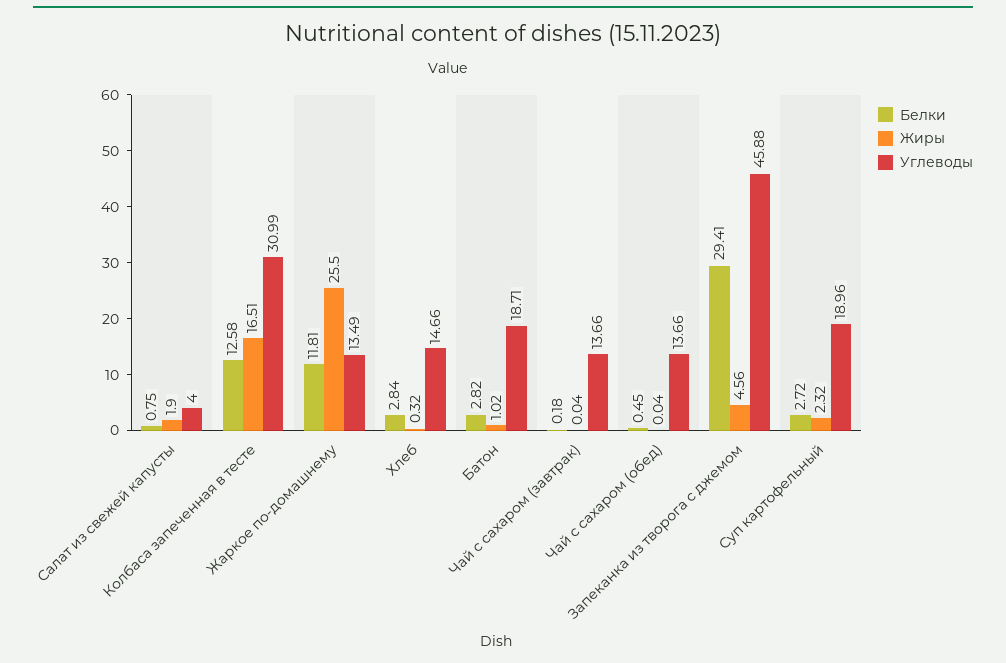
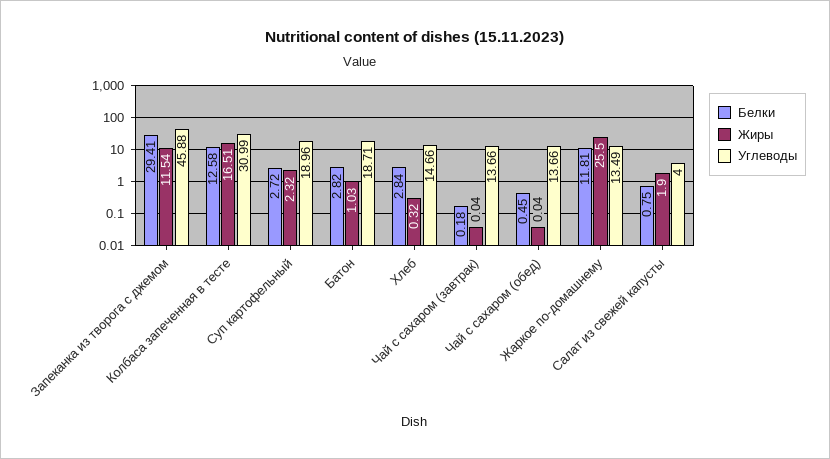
  {
    "Белки": {
      "Салат из свежей капусты": 0.75,
      "Колбаса запеченная в тесте": 12.58,
      "Жаркое по-домашнему": 11.81,
      "Хлеб": 2.84,
      "Батон": 2.82,
      "Чай с сахаром (завтрак)": 0.18,
      "Чай с сахаром (обед)": 0.45,
      "Запеканка из творога с джемом": 29.41,
      "Суп картофельный": 2.72
    },
    "Жиры": {
      "Салат из свежей капусты": 1.9,
      "Колбаса запеченная в тесте": 16.51,
      "Жаркое по-домашнему": 25.5,
      "Хлеб": 0.32,
-     "Батон": 1.02,
+     "Батон": 1.03,
      "Чай с сахаром (завтрак)": 0.04,
      "Чай с сахаром (обед)": 0.04,
-     "Запеканка из творога с джемом": 4.56,
+     "Запеканка из творога с джемом": 11.54,
      "Суп картофельный": 2.32
    },
    "Углеводы": {
      "Салат из свежей капусты": 4,
      "Колбаса запеченная в тесте": 30.99,
      "Жаркое по-домашнему": 13.49,
      "Хлеб": 14.66,
      "Батон": 18.71,
      "Чай с сахаром (завтрак)": 13.66,
      "Чай с сахаром (обед)": 13.66,
      "Запеканка из творога с джемом": 45.88,
      "Суп картофельный": 18.96
    }
  }

